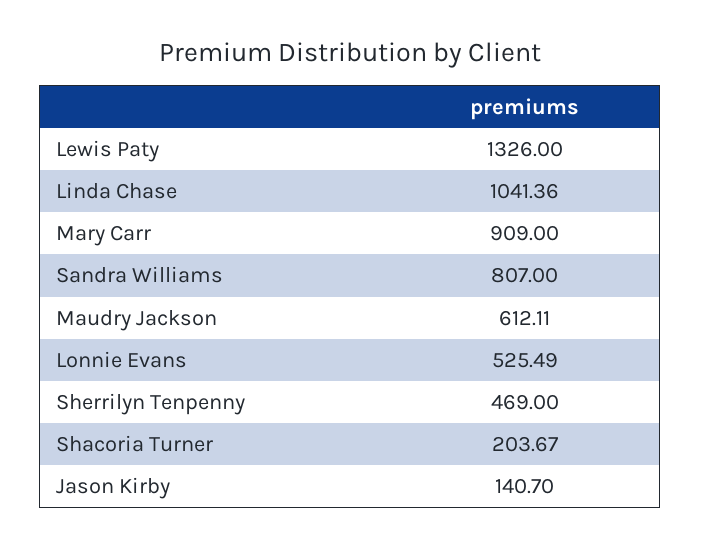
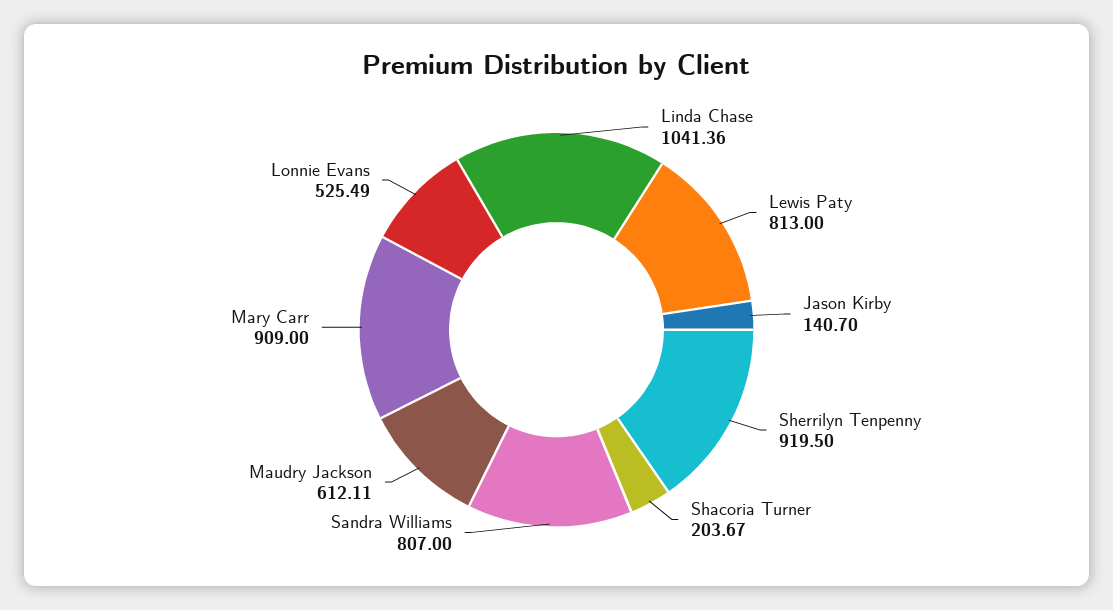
  {
-   "Lewis Paty": 1326,
+   "Lewis Paty": 813,
    "Linda Chase": 1041.36,
    "Mary Carr": 909,
    "Sandra Williams": 807,
    "Maudry Jackson": 612.11,
    "Lonnie Evans": 525.49,
-   "Sherrilyn Tenpenny": 469,
+   "Sherrilyn Tenpenny": 919.5,
    "Shacoria Turner": 203.67,
    "Jason Kirby": 140.7
  }

